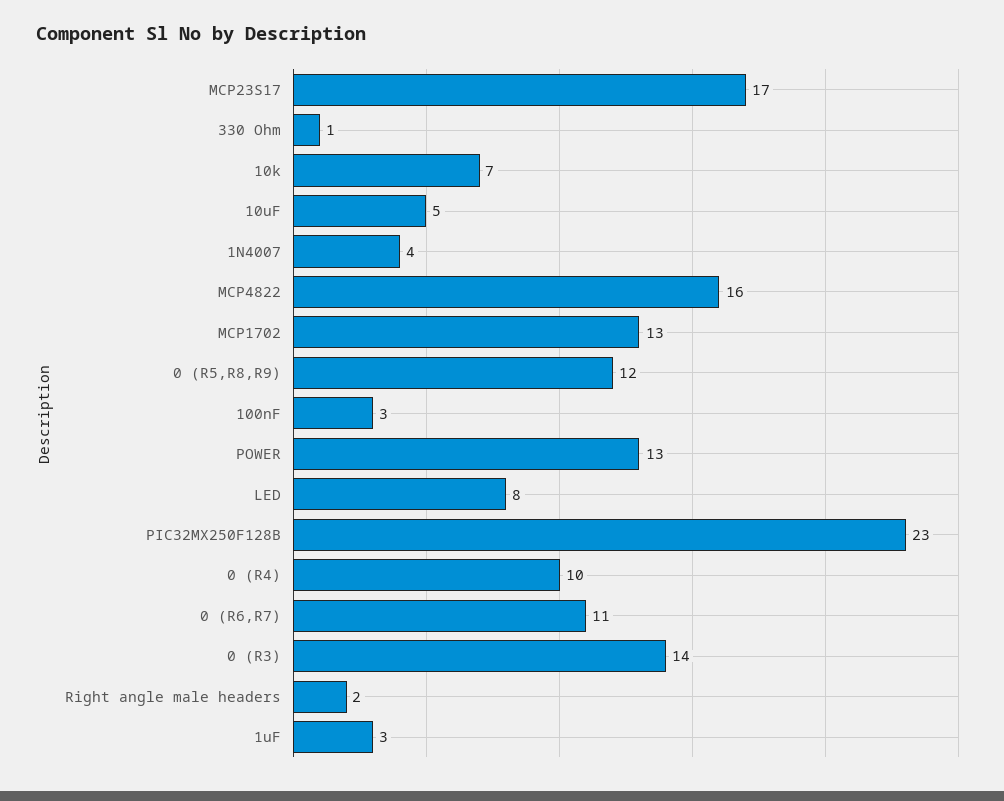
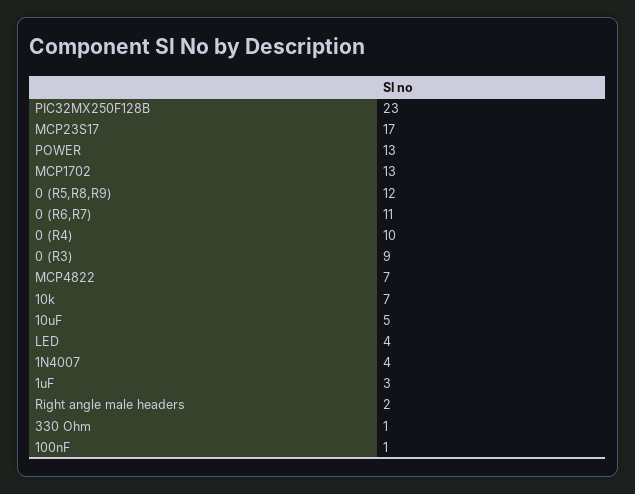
  {
    "MCP23S17": 17,
    "330 Ohm": 1,
    "10k": 7,
    "10uF": 5,
    "1N4007": 4,
-   "MCP4822": 16,
+   "MCP4822": 7,
    "MCP1702": 13,
    "0 (R5,R8,R9)": 12,
-   "100nF": 3,
+   "100nF": 1,
    "POWER": 13,
-   "LED": 8,
+   "LED": 4,
    "PIC32MX250F128B": 23,
    "0 (R4)": 10,
    "0 (R6,R7)": 11,
-   "0 (R3)": 14,
+   "0 (R3)": 9,
    "Right angle male headers": 2,
    "1uF": 3
  }

